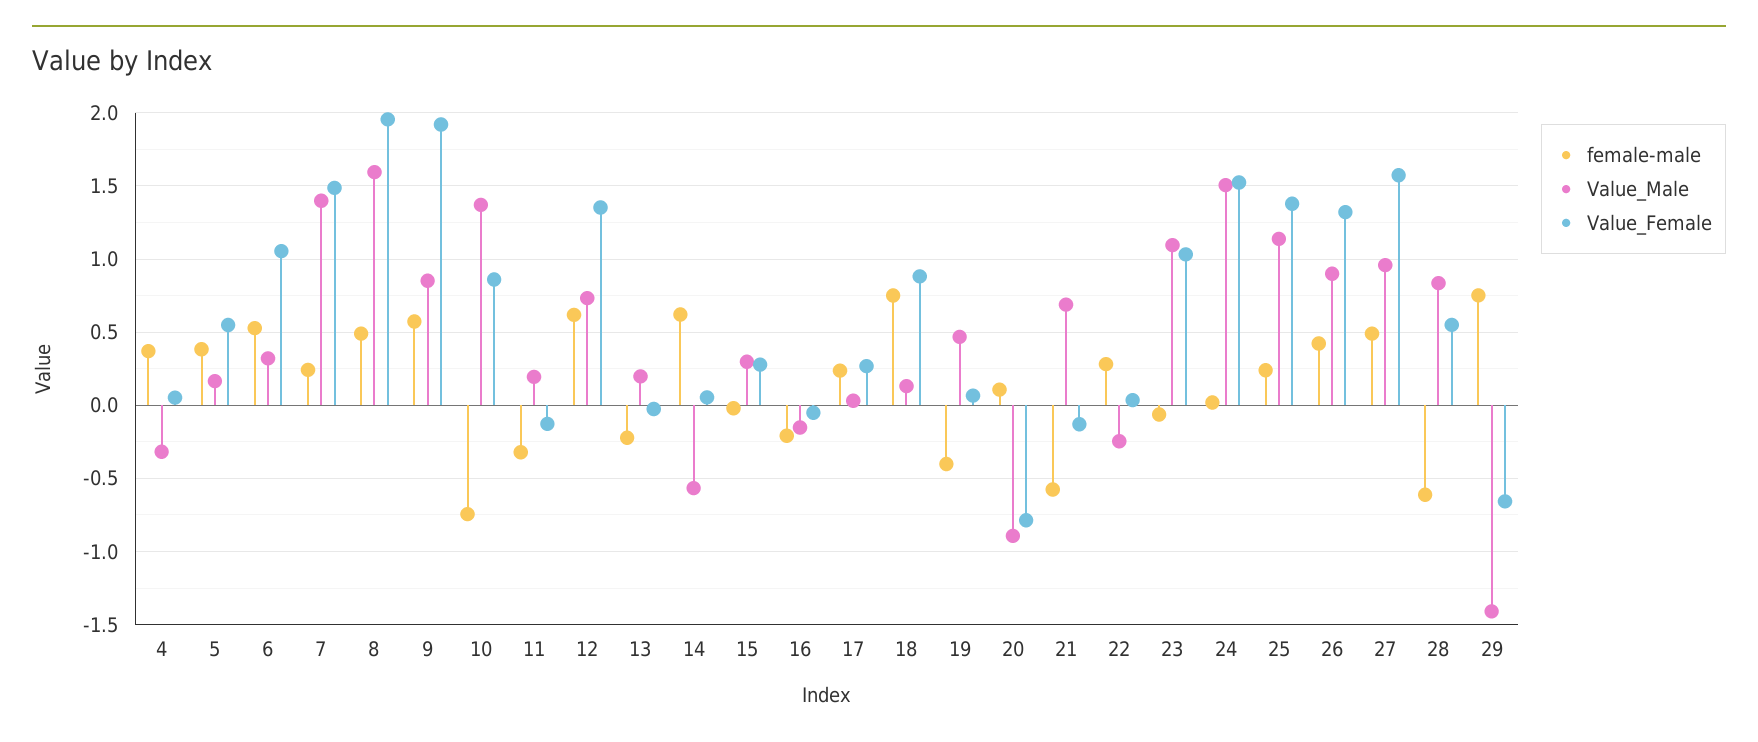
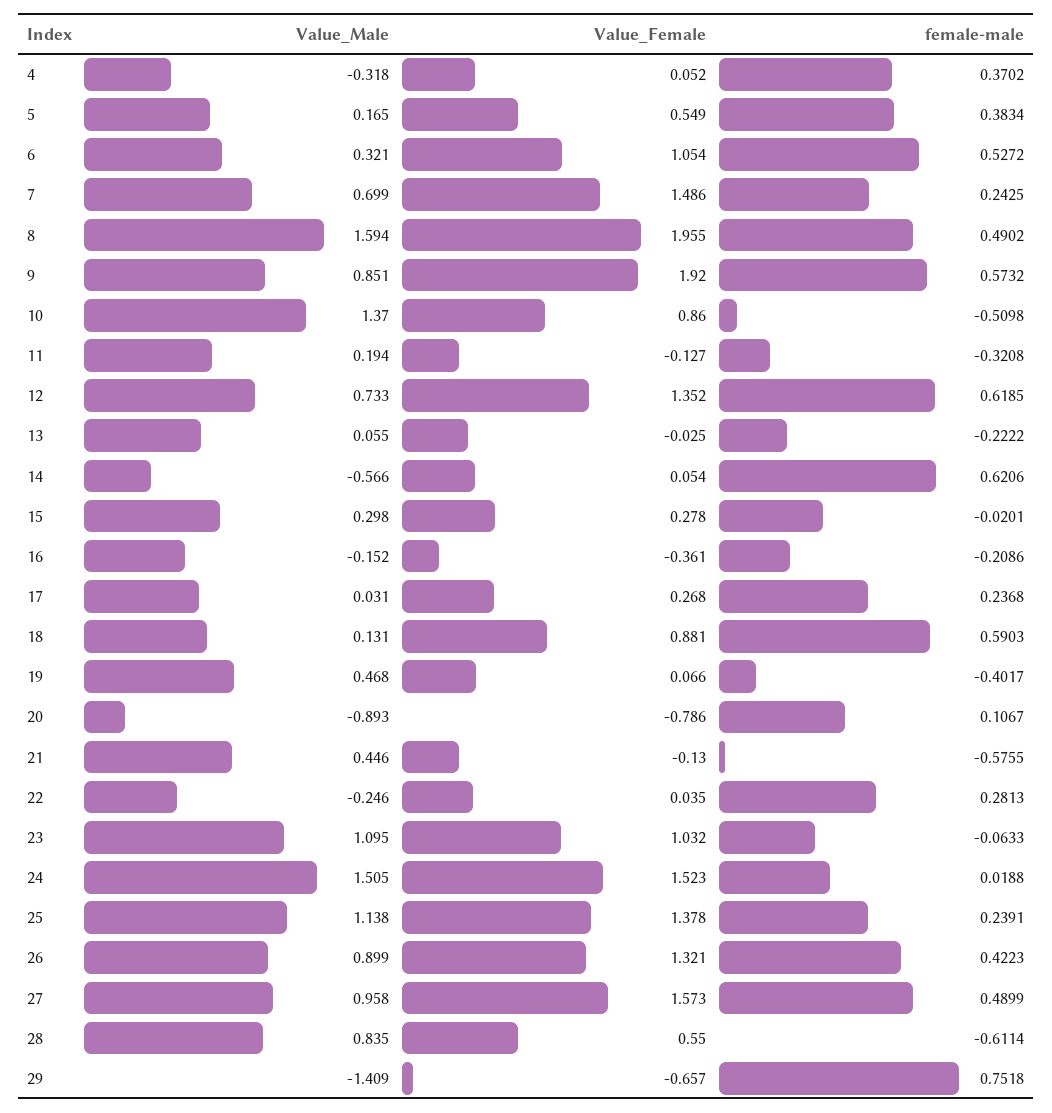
  {
    "female-male": {
      "4": 0.3702,
      "5": 0.3834,
      "6": 0.5272,
      "7": 0.2425,
      "8": 0.4902,
      "9": 0.5732,
-     "10": -0.75,
+     "10": -0.5098,
      "11": -0.3208,
      "12": 0.6185,
      "13": -0.2222,
      "14": 0.6206,
      "15": -0.0201,
      "16": -0.2086,
      "17": 0.2368,
-     "18": 0.75,
+     "18": 0.5903,
      "19": -0.4017,
      "20": 0.1067,
      "21": -0.5755,
      "22": 0.2813,
      "23": -0.0633,
      "24": 0.0188,
      "25": 0.2391,
      "26": 0.4223,
      "27": 0.4899,
      "28": -0.6114,
      "29": 0.7518
    },
    "Value_Male": {
      "4": -0.318,
      "5": 0.165,
      "6": 0.321,
-     "7": 1.4,
+     "7": 0.699,
      "8": 1.594,
      "9": 0.851,
      "10": 1.37,
      "11": 0.194,
      "12": 0.733,
-     "13": 0.2,
+     "13": 0.055,
      "14": -0.566,
      "15": 0.298,
      "16": -0.152,
      "17": 0.031,
      "18": 0.131,
      "19": 0.468,
      "20": -0.893,
-     "21": 0.7,
+     "21": 0.446,
      "22": -0.246,
      "23": 1.095,
      "24": 1.505,
      "25": 1.138,
      "26": 0.899,
      "27": 0.958,
      "28": 0.835,
      "29": -1.409
    },
    "Value_Female": {
      "4": 0.052,
      "5": 0.549,
      "6": 1.054,
      "7": 1.486,
      "8": 1.955,
      "9": 1.92,
      "10": 0.86,
      "11": -0.127,
      "12": 1.352,
      "13": -0.025,
      "14": 0.054,
      "15": 0.278,
-     "16": -0.05,
+     "16": -0.361,
      "17": 0.268,
      "18": 0.881,
      "19": 0.066,
      "20": -0.786,
      "21": -0.13,
      "22": 0.035,
      "23": 1.032,
      "24": 1.523,
      "25": 1.378,
      "26": 1.321,
      "27": 1.573,
      "28": 0.55,
      "29": -0.657
    }
  }

